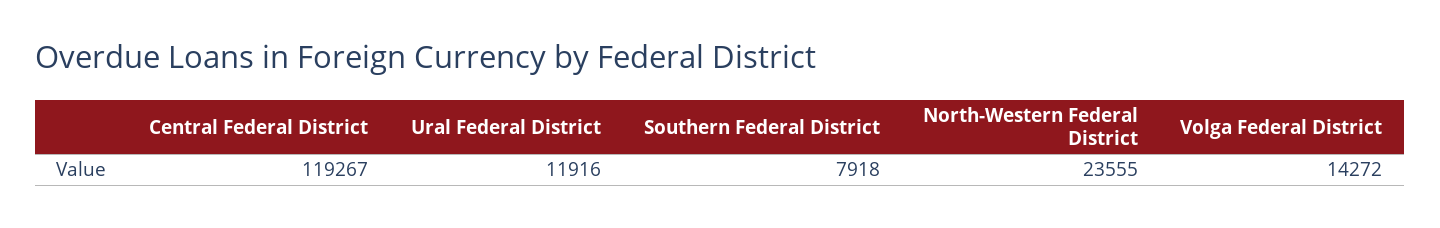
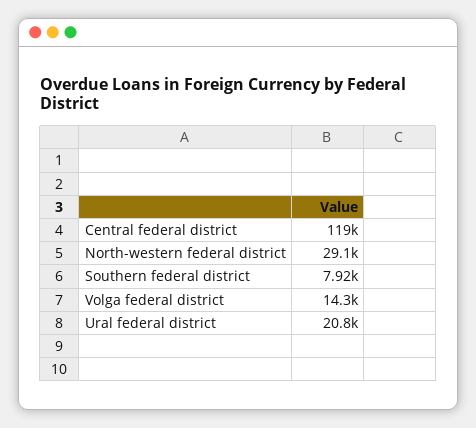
  {
    "Central Federal District": 119267,
-   "Ural Federal District": 11916,
+   "Ural Federal District": 20800,
    "Southern Federal District": 7918,
-   "North-Western Federal District": 23555,
+   "North-Western Federal District": 29100,
    "Volga Federal District": 14272
  }

